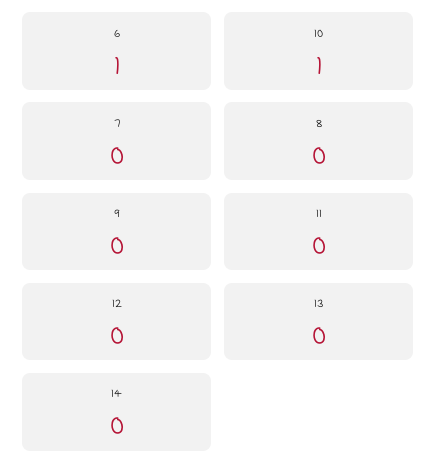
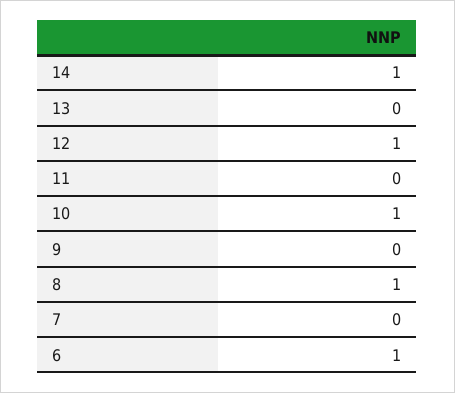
  {
    "6": 1,
    "10": 1,
    "7": 0,
-   "8": 0,
+   "8": 1,
    "9": 0,
    "11": 0,
-   "12": 0,
+   "12": 1,
    "13": 0,
-   "14": 0
+   "14": 1
  }

